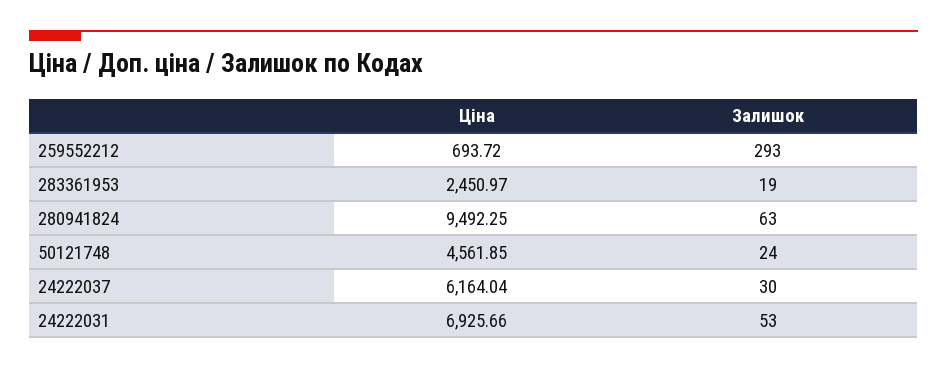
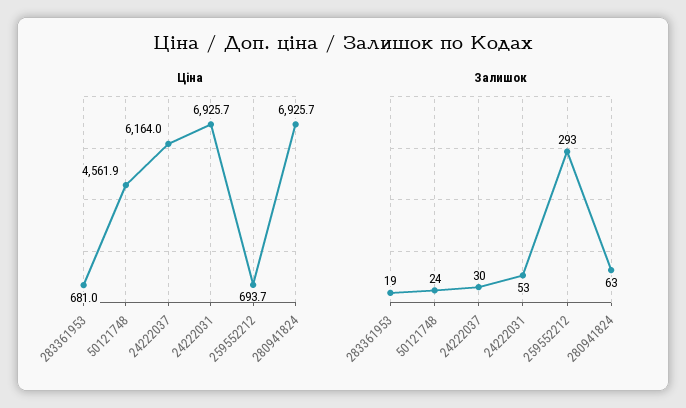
  {
    "Ціна": {
      "259552212": 693.72,
-     "283361953": 2450.97,
+     "283361953": 681,
-     "280941824": 9492.25,
+     "280941824": 6925.7,
      "50121748": 4561.85,
      "24222037": 6164.04,
      "24222031": 6925.66
    },
    "Залишок": {
      "259552212": 293,
      "283361953": 19,
      "280941824": 63,
      "50121748": 24,
      "24222037": 30,
      "24222031": 53
    }
  }

